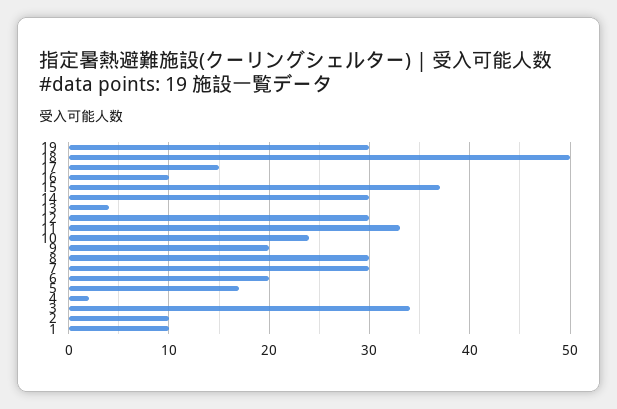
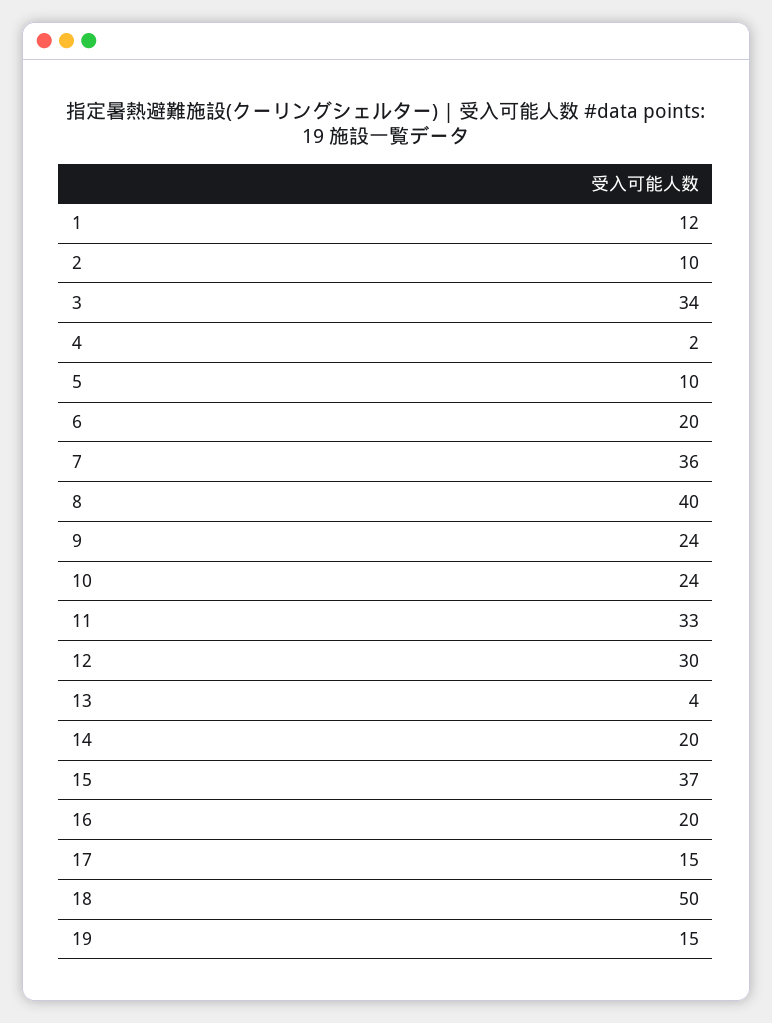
  {
-   "19": 30,
+   "19": 15,
    "18": 50,
    "17": 15,
-   "16": 10,
+   "16": 20,
    "15": 37,
-   "14": 30,
+   "14": 20,
    "13": 4,
    "12": 30,
    "11": 33,
    "10": 24,
-   "9": 20,
+   "9": 24,
-   "8": 30,
+   "8": 40,
-   "7": 30,
+   "7": 36,
    "6": 20,
-   "5": 17,
+   "5": 10,
    "4": 2,
    "3": 34,
    "2": 10,
-   "1": 10
+   "1": 12
  }

